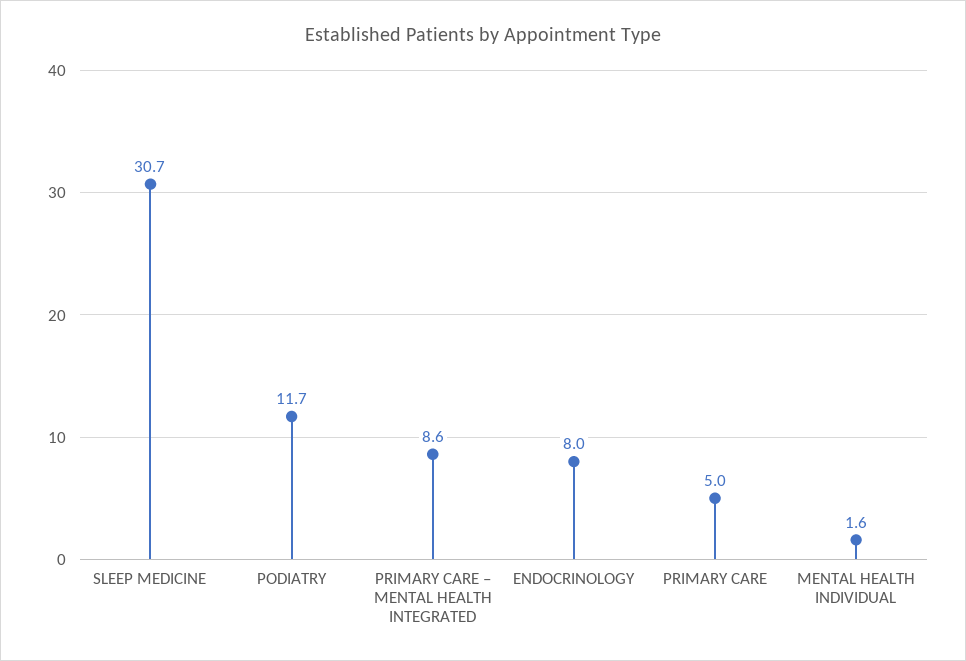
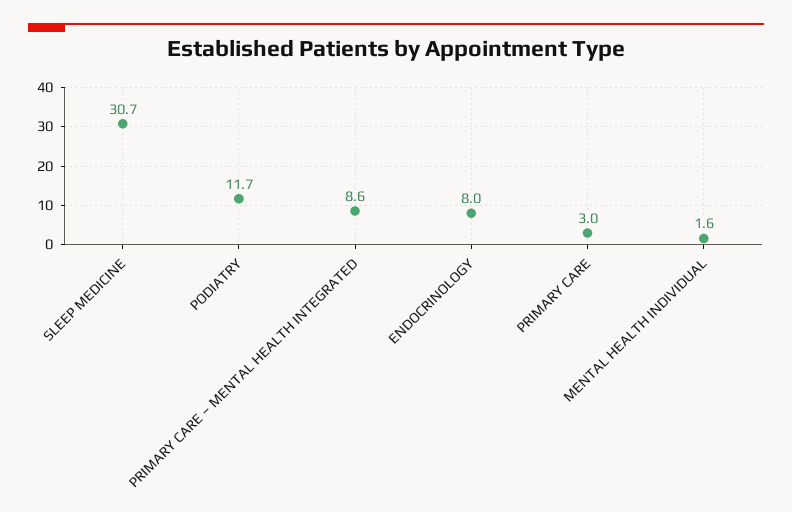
  {
    "SLEEP MEDICINE": 30.7,
    "PODIATRY": 11.7,
    "PRIMARY CARE – MENTAL HEALTH INTEGRATED": 8.6,
    "ENDOCRINOLOGY": 8,
-   "PRIMARY CARE": 5,
+   "PRIMARY CARE": 3,
    "MENTAL HEALTH INDIVIDUAL": 1.6
  }

